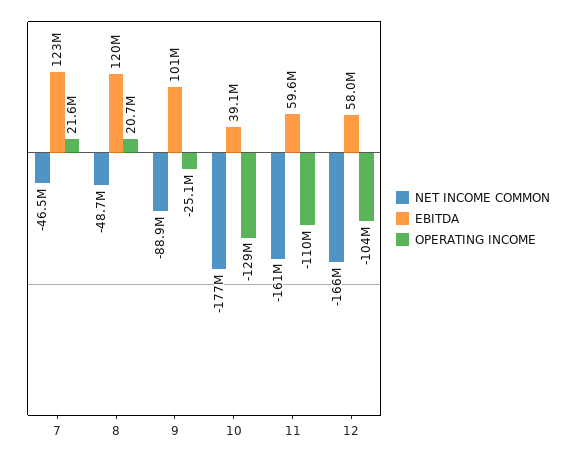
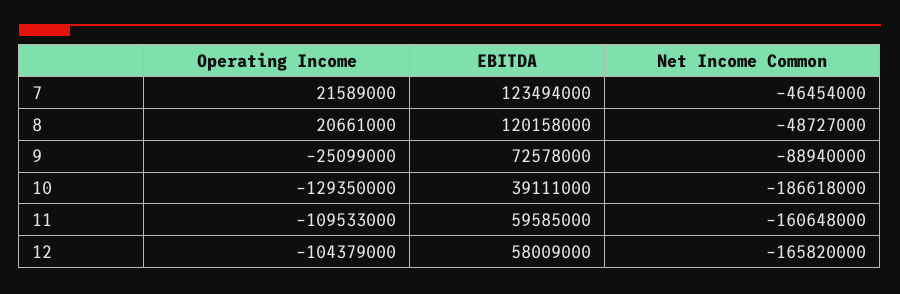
  {
    "NET INCOME COMMON": {
      "7": -46454000,
      "8": -48727000,
      "9": -88940000,
-     "10": -177000000,
+     "10": -186618000,
      "11": -160648000,
      "12": -165820000
    },
    "EBITDA": {
      "7": 123494000,
      "8": 120158000,
-     "9": 101000000,
+     "9": 72578000,
      "10": 39111000,
      "11": 59585000,
      "12": 58009000
    },
    "OPERATING INCOME": {
      "7": 21589000,
      "8": 20661000,
      "9": -25099000,
      "10": -129350000,
      "11": -109533000,
      "12": -104379000
    }
  }

